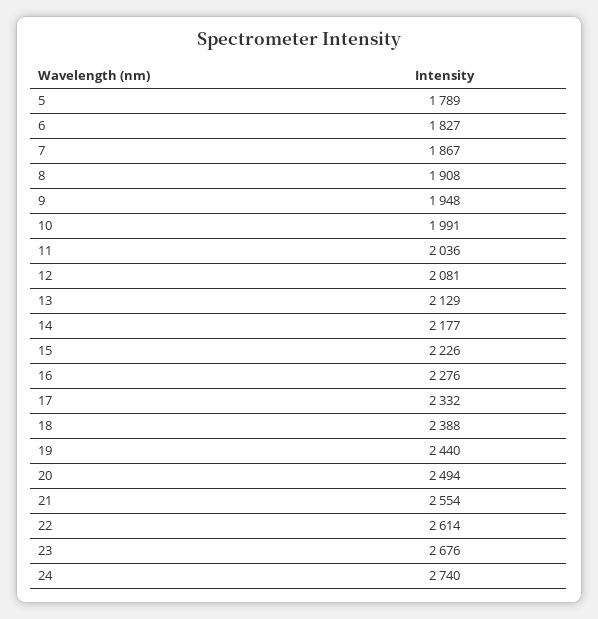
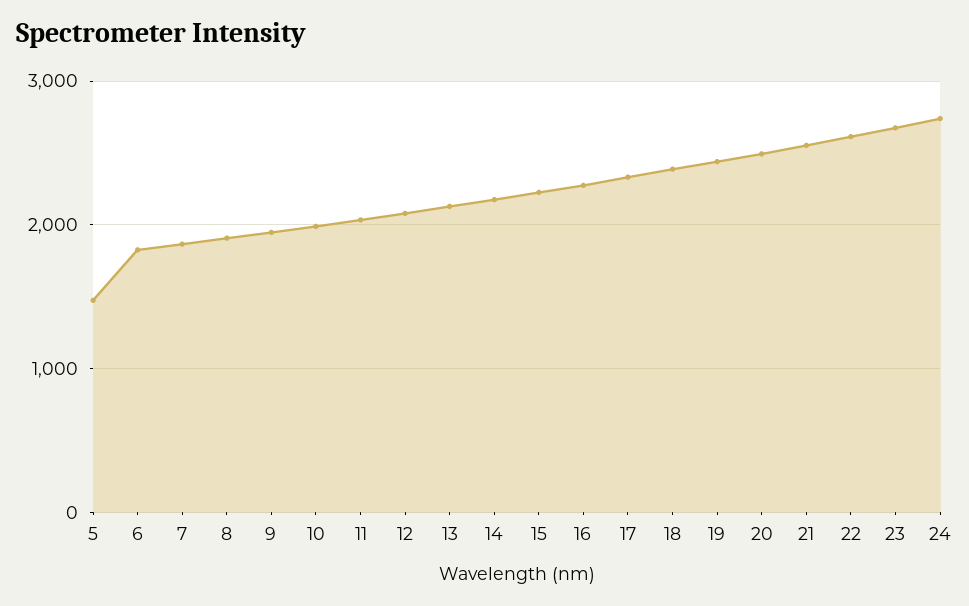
  {
-   "5": 1789,
+   "5": 1500,
    "6": 1827,
    "7": 1867,
    "8": 1908,
    "9": 1948,
    "10": 1991,
    "11": 2036,
    "12": 2081,
    "13": 2129,
    "14": 2177,
    "15": 2226,
    "16": 2276,
    "17": 2332,
    "18": 2388,
    "19": 2440,
    "20": 2494,
    "21": 2554,
    "22": 2614,
    "23": 2676,
    "24": 2740
  }

